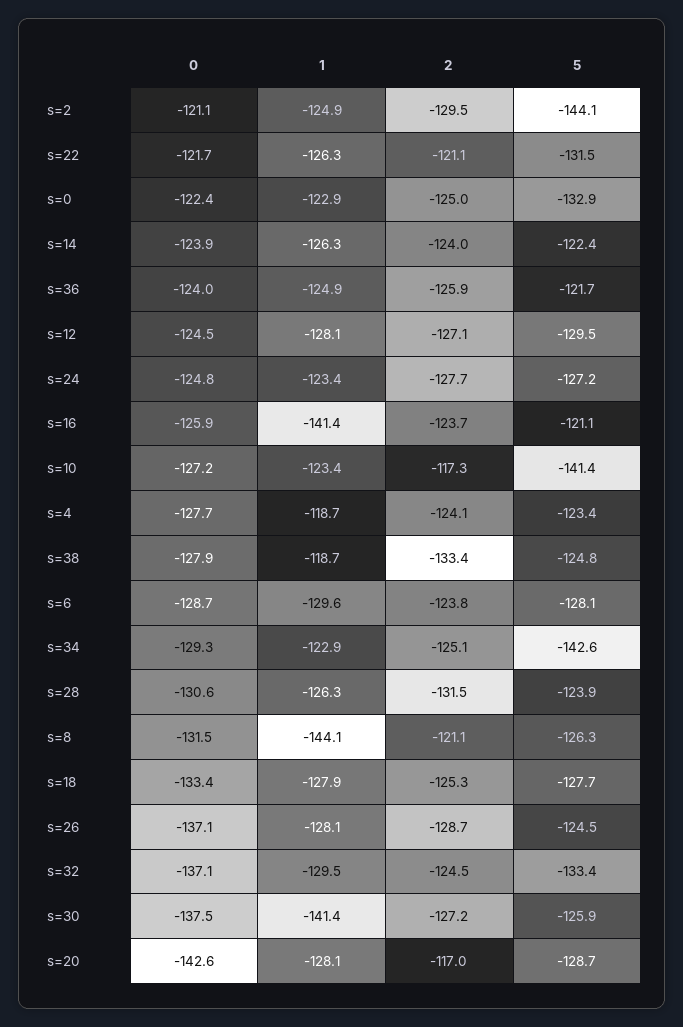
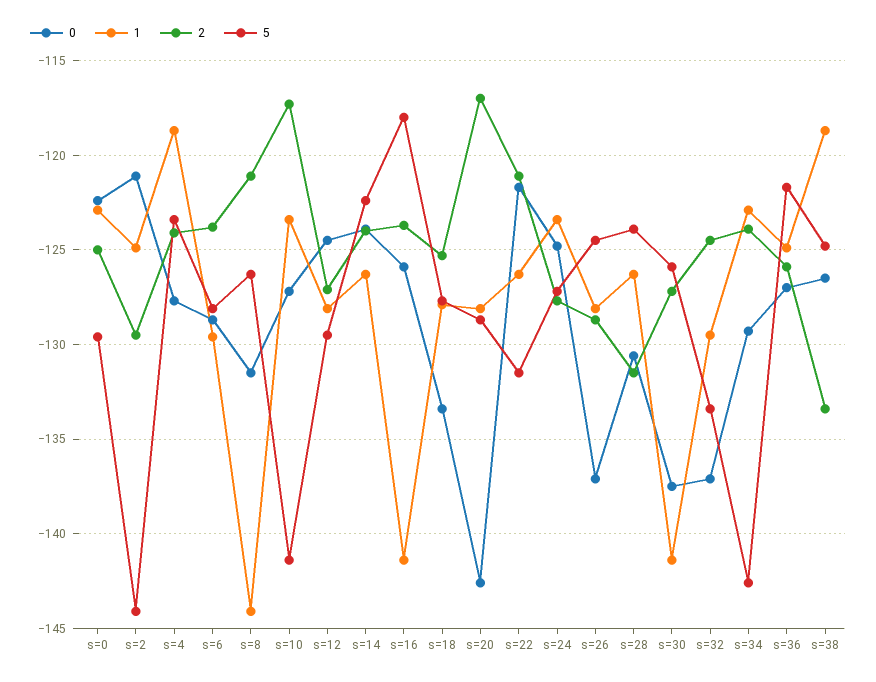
  {
    "0": {
      "s=2": -121.1,
      "s=22": -121.7,
      "s=0": -122.4,
      "s=14": -123.9,
-     "s=36": -124,
+     "s=36": -127,
      "s=12": -124.5,
      "s=24": -124.8,
      "s=16": -125.9,
      "s=10": -127.2,
      "s=4": -127.7,
-     "s=38": -127.9,
+     "s=38": -126.5,
      "s=6": -128.7,
      "s=34": -129.3,
      "s=28": -130.6,
      "s=8": -131.5,
      "s=18": -133.4,
      "s=26": -137.1,
      "s=32": -137.1,
      "s=30": -137.5,
      "s=20": -142.6
    },
    "1": {
      "s=2": -124.9,
      "s=22": -126.3,
      "s=0": -122.9,
      "s=14": -126.3,
      "s=36": -124.9,
      "s=12": -128.1,
      "s=24": -123.4,
      "s=16": -141.4,
      "s=10": -123.4,
      "s=4": -118.7,
      "s=38": -118.7,
      "s=6": -129.6,
      "s=34": -122.9,
      "s=28": -126.3,
      "s=8": -144.1,
      "s=18": -127.9,
      "s=26": -128.1,
      "s=32": -129.5,
      "s=30": -141.4,
      "s=20": -128.1
    },
    "2": {
      "s=2": -129.5,
      "s=22": -121.1,
      "s=0": -125,
      "s=14": -124,
      "s=36": -125.9,
      "s=12": -127.1,
      "s=24": -127.7,
      "s=16": -123.7,
      "s=10": -117.3,
      "s=4": -124.1,
      "s=38": -133.4,
      "s=6": -123.8,
-     "s=34": -125.1,
+     "s=34": -124,
      "s=28": -131.5,
      "s=8": -121.1,
      "s=18": -125.3,
      "s=26": -128.7,
      "s=32": -124.5,
      "s=30": -127.2,
      "s=20": -117
    },
    "5": {
      "s=2": -144.1,
      "s=22": -131.5,
-     "s=0": -132.9,
+     "s=0": -129.5,
      "s=14": -122.4,
      "s=36": -121.7,
      "s=12": -129.5,
      "s=24": -127.2,
-     "s=16": -121.1,
+     "s=16": -118,
      "s=10": -141.4,
      "s=4": -123.4,
      "s=38": -124.8,
      "s=6": -128.1,
      "s=34": -142.6,
      "s=28": -123.9,
      "s=8": -126.3,
      "s=18": -127.7,
      "s=26": -124.5,
      "s=32": -133.4,
      "s=30": -125.9,
      "s=20": -128.7
    }
  }

